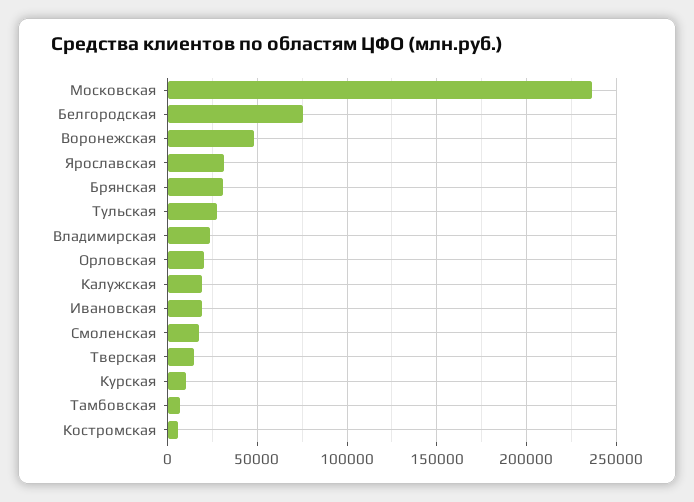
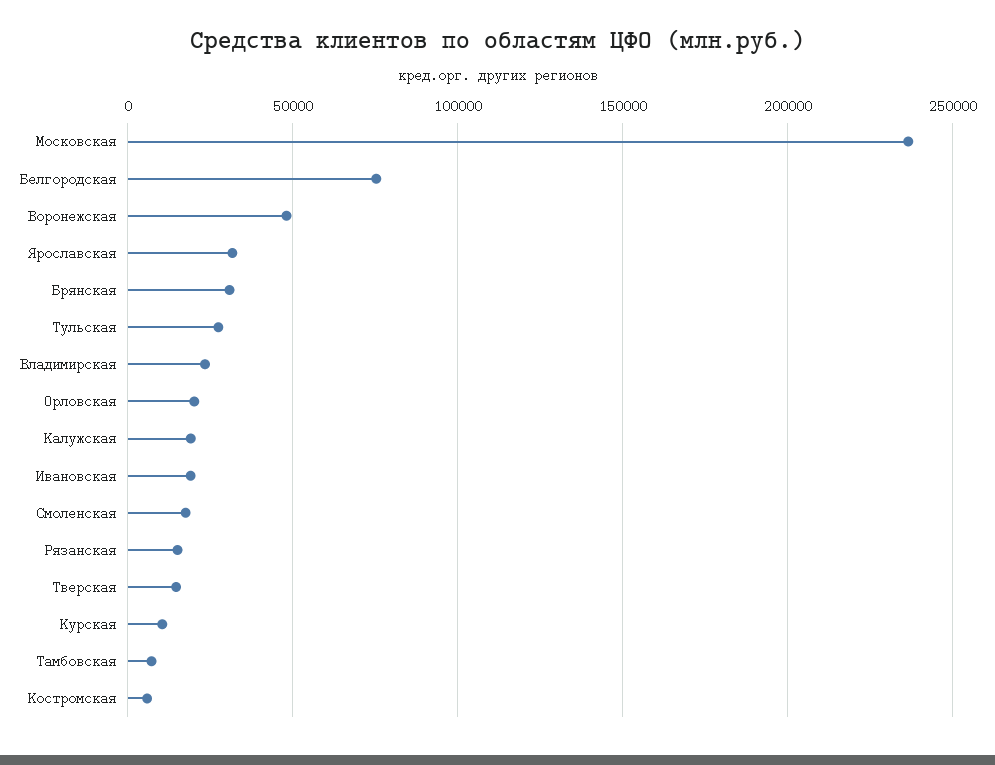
  {
    "Московская": 235000,
    "Белгородская": 75000,
    "Воронежская": 50000,
    "Ярославская": 30000,
    "Брянская": 30000,
    "Тульская": 25000,
    "Владимирская": 25000,
    "Орловская": 20000,
    "Калужская": 20000,
    "Ивановская": 20000,
    "Смоленская": 15000,
    "Тверская": 15000,
    "Курская": 10000,
    "Тамбовская": 5000,
-   "Костромская": 5000
+   "Костромская": 5000,
+   "Рязанская": 15000
  }

